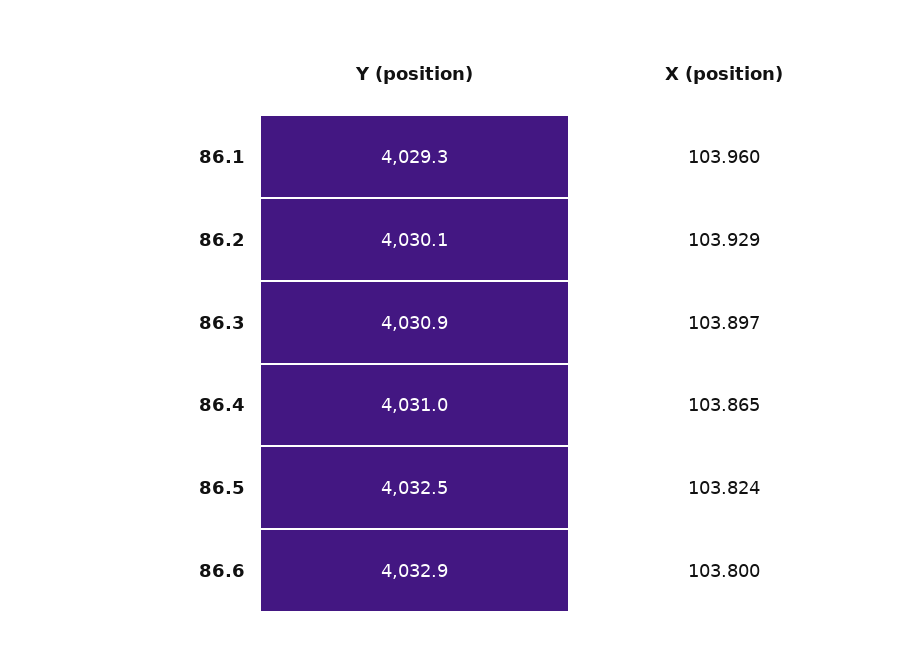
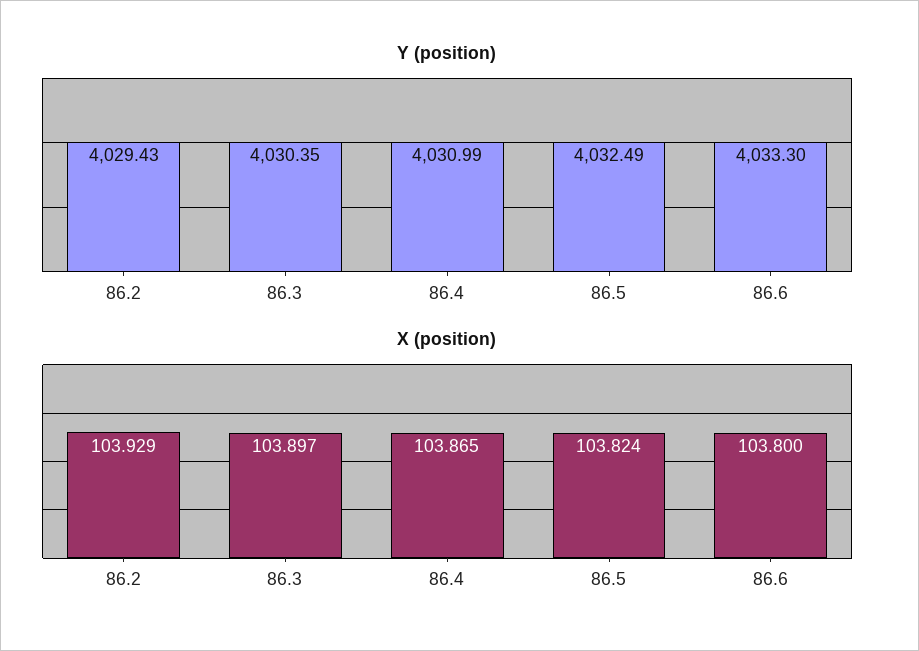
  {
    "Y (position)": {
-     "86.1": 4029.3,
-     "86.2": 4030.1,
+     "86.2": 4029.43,
-     "86.3": 4030.9,
+     "86.3": 4030.35,
      "86.4": 4030.99,
      "86.5": 4032.49,
-     "86.6": 4032.9
+     "86.6": 4033.3
    },
    "X (position)": {
-     "86.1": 103.96,
      "86.2": 103.929,
      "86.3": 103.897,
      "86.4": 103.865,
      "86.5": 103.824,
      "86.6": 103.8
    }
  }

